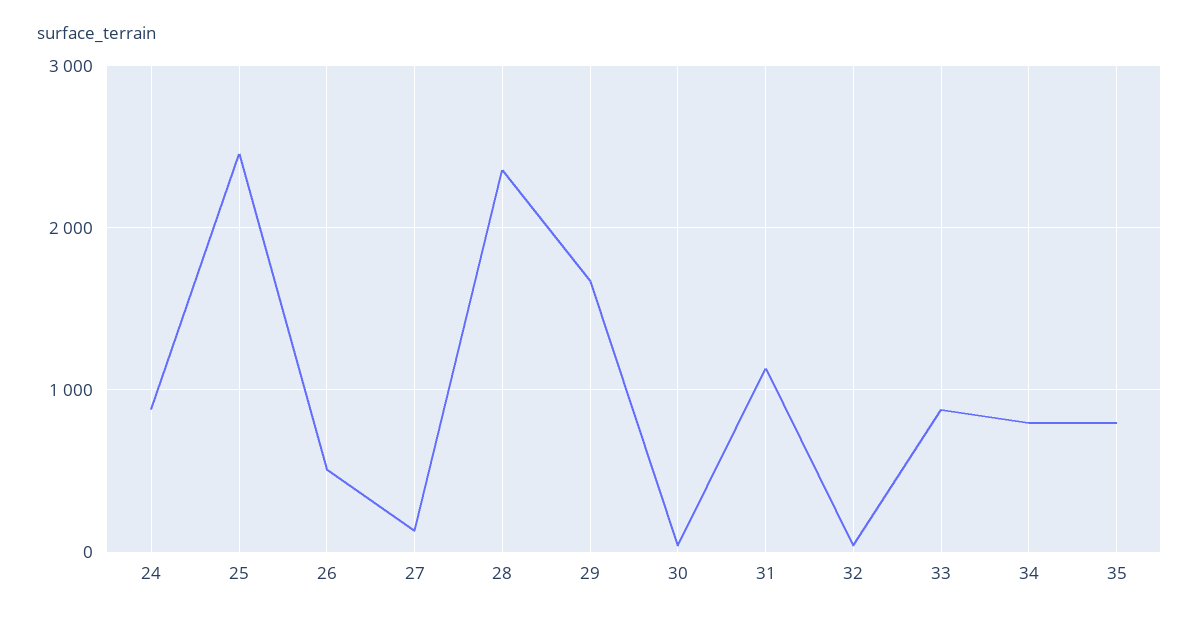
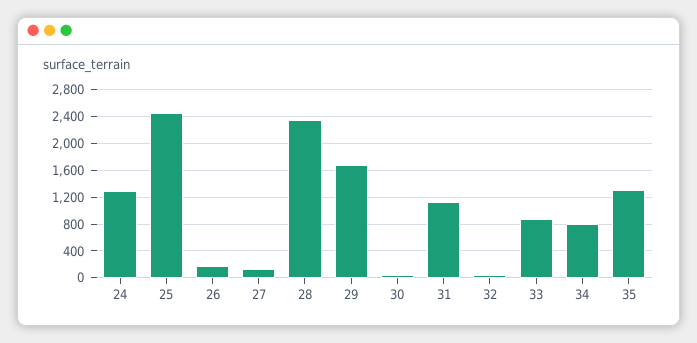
  {
-   "24": 900,
+   "24": 1300,
    "25": 2500,
-   "26": 500,
+   "26": 200,
    "27": 100,
    "28": 2400,
    "29": 1700,
    "30": 0,
    "31": 1100,
    "32": 0,
    "33": 900,
    "34": 800,
-   "35": 800
+   "35": 1300
  }

